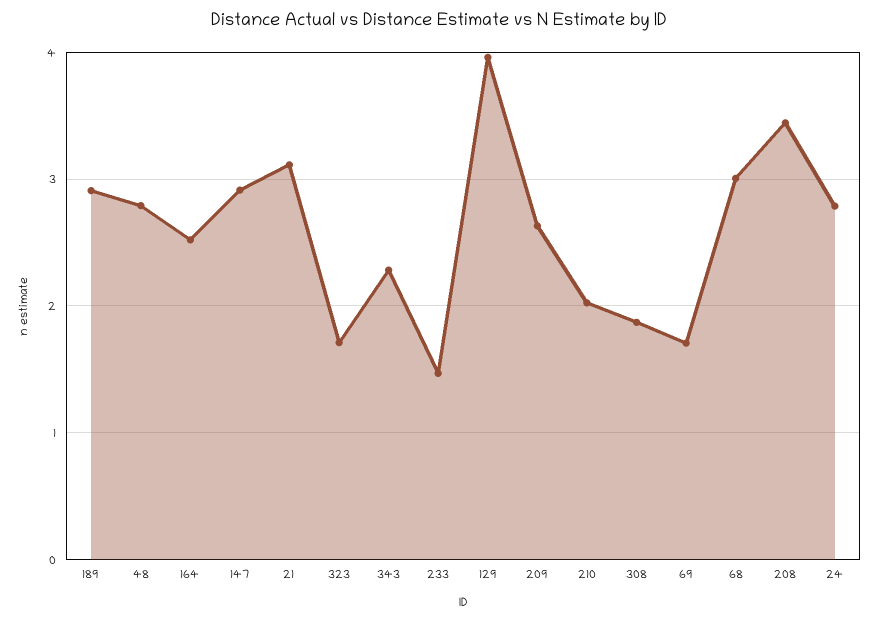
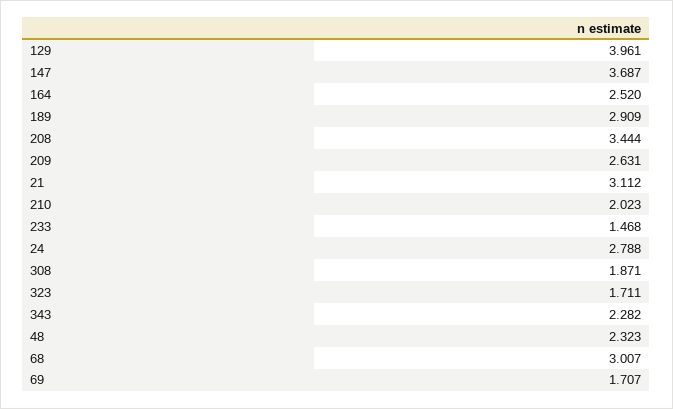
  {
    "189": 2.909,
-   "48": 2.8,
+   "48": 2.323,
    "164": 2.52,
-   "147": 2.9,
+   "147": 3.687,
    "21": 3.112,
    "323": 1.711,
    "343": 2.282,
    "233": 1.468,
    "129": 3.961,
    "209": 2.631,
    "210": 2.023,
    "308": 1.871,
    "69": 1.707,
    "68": 3.007,
    "208": 3.444,
    "24": 2.788
  }

